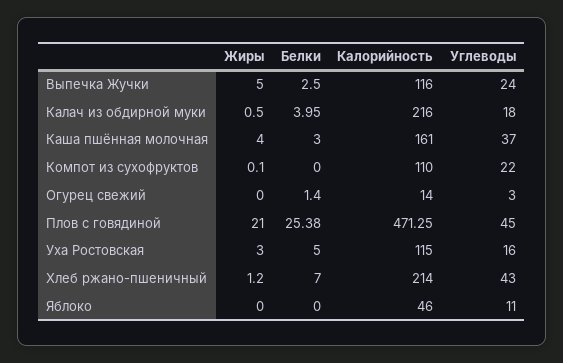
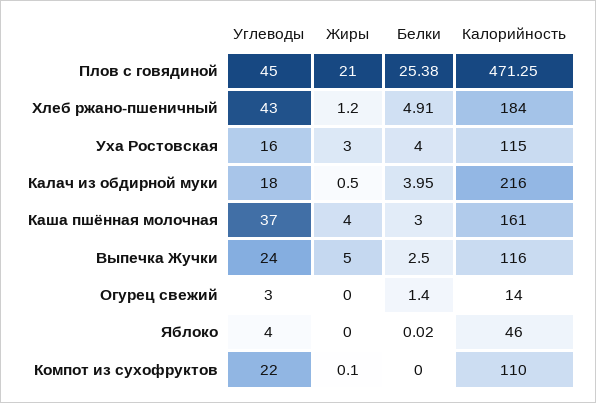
  {
    "Жиры": {
      "Выпечка Жучки": 5,
      "Калач из обдирной муки": 0.5,
      "Каша пшённая молочная": 4,
      "Компот из сухофруктов": 0.1,
      "Огурец свежий": 0,
      "Плов с говядиной": 21,
      "Уха Ростовская": 3,
      "Хлеб ржано-пшеничный": 1.2,
      "Яблоко": 0
    },
    "Белки": {
      "Выпечка Жучки": 2.5,
      "Калач из обдирной муки": 3.95,
      "Каша пшённая молочная": 3,
      "Компот из сухофруктов": 0,
      "Огурец свежий": 1.4,
      "Плов с говядиной": 25.38,
-     "Уха Ростовская": 5,
+     "Уха Ростовская": 4,
-     "Хлеб ржано-пшеничный": 7,
+     "Хлеб ржано-пшеничный": 4.91,
-     "Яблоко": 0
+     "Яблоко": 0.02
    },
    "Калорийность": {
      "Выпечка Жучки": 116,
      "Калач из обдирной муки": 216,
      "Каша пшённая молочная": 161,
      "Компот из сухофруктов": 110,
      "Огурец свежий": 14,
      "Плов с говядиной": 471.25,
      "Уха Ростовская": 115,
-     "Хлеб ржано-пшеничный": 214,
+     "Хлеб ржано-пшеничный": 184,
      "Яблоко": 46
    },
    "Углеводы": {
      "Выпечка Жучки": 24,
      "Калач из обдирной муки": 18,
      "Каша пшённая молочная": 37,
      "Компот из сухофруктов": 22,
      "Огурец свежий": 3,
      "Плов с говядиной": 45,
      "Уха Ростовская": 16,
      "Хлеб ржано-пшеничный": 43,
-     "Яблоко": 11
+     "Яблоко": 4
    }
  }

